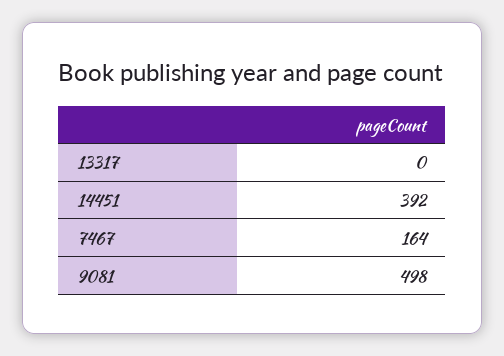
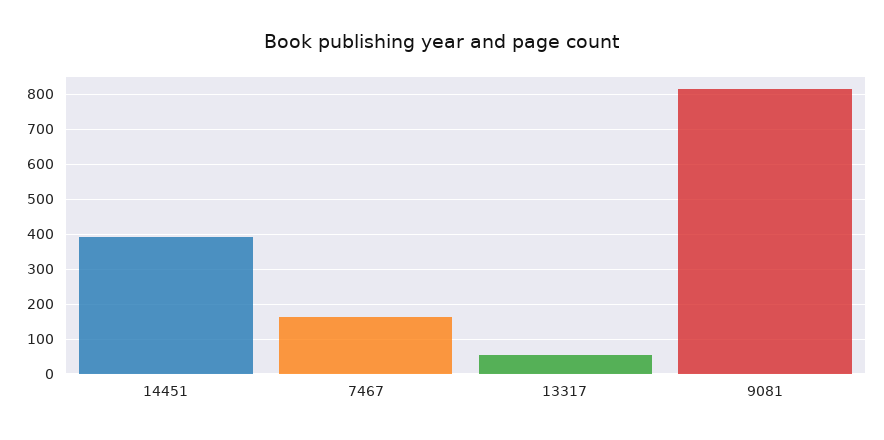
  {
-   "13317": 0,
+   "13317": 60,
    "14451": 392,
    "7467": 164,
-   "9081": 498
+   "9081": 820
  }

